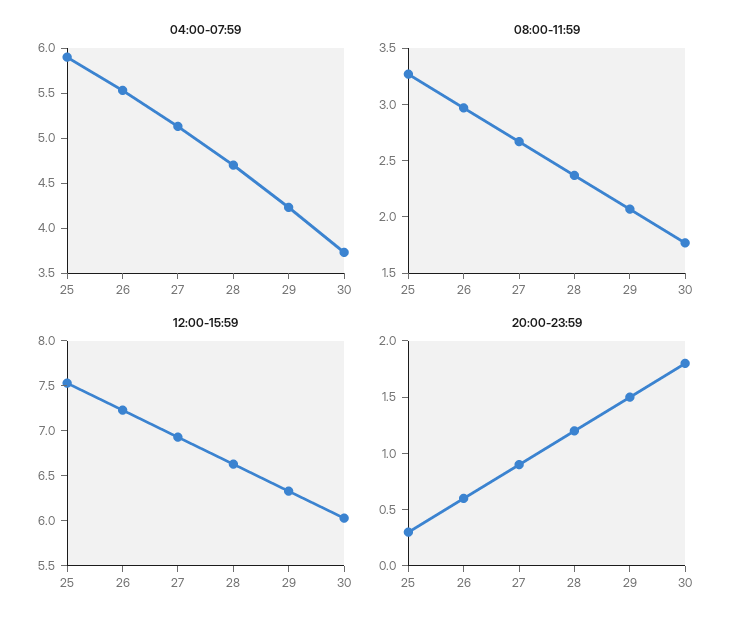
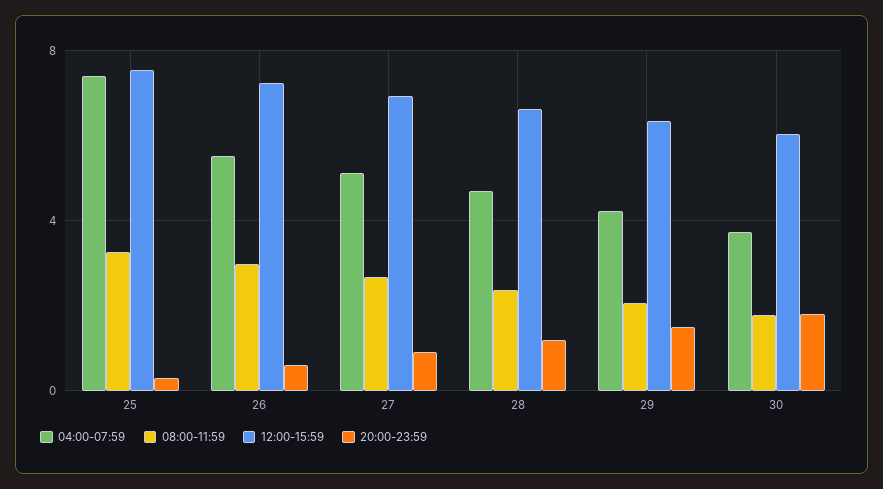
  {
    "04:00-07:59": {
-     "25": 5.9,
+     "25": 7.5,
      "26": 5.5,
      "27": 5.1,
      "28": 4.7,
      "29": 4.2,
      "30": 3.7
    },
    "08:00-11:59": {
      "25": 3.3,
      "26": 3,
      "27": 2.7,
      "28": 2.4,
      "29": 2.1,
      "30": 1.8
    },
    "12:00-15:59": {
      "25": 7.5,
      "26": 7.2,
      "27": 6.9,
      "28": 6.6,
      "29": 6.3,
      "30": 6
    },
    "20:00-23:59": {
      "25": 0.3,
      "26": 0.6,
      "27": 0.9,
      "28": 1.2,
      "29": 1.5,
      "30": 1.8
    }
  }

